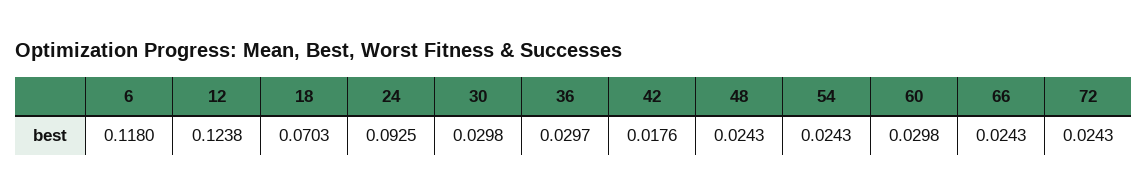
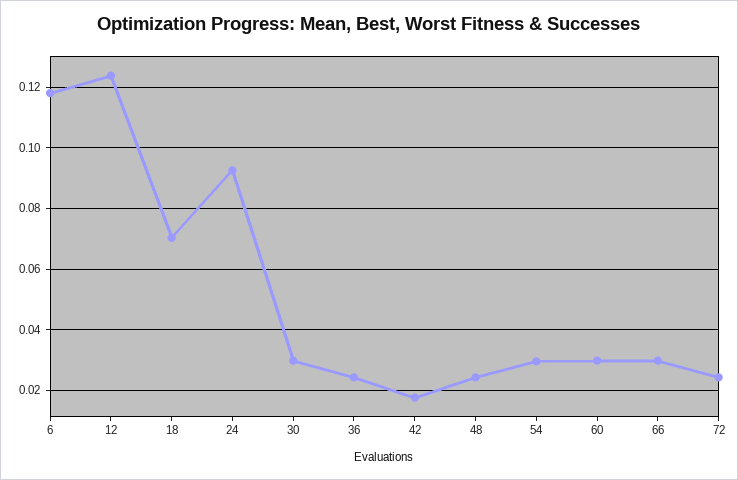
  {
    "6": 0.118,
    "12": 0.1238,
    "18": 0.0703,
    "24": 0.0925,
    "30": 0.0298,
-   "36": 0.0297,
+   "36": 0.024,
    "42": 0.0176,
    "48": 0.0243,
-   "54": 0.0243,
+   "54": 0.03,
    "60": 0.0298,
-   "66": 0.0243,
+   "66": 0.03,
    "72": 0.0243
  }

